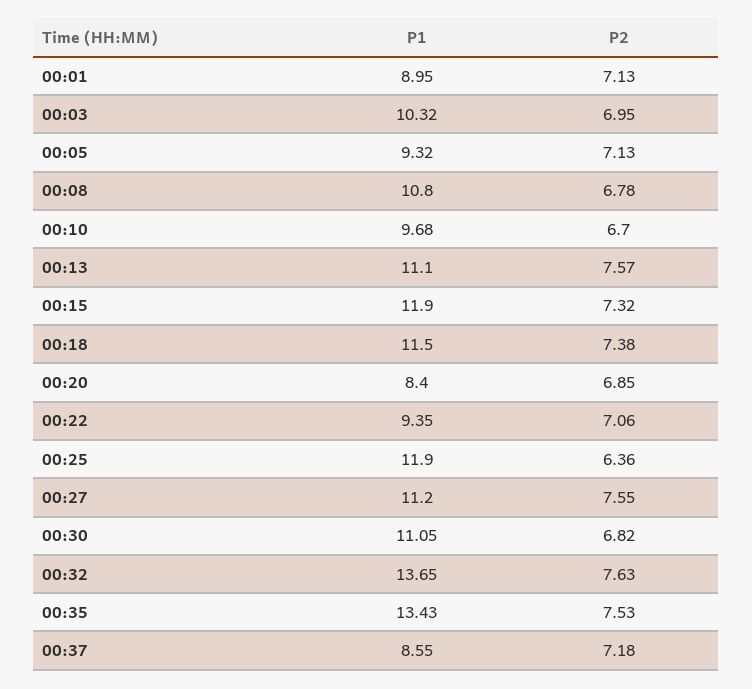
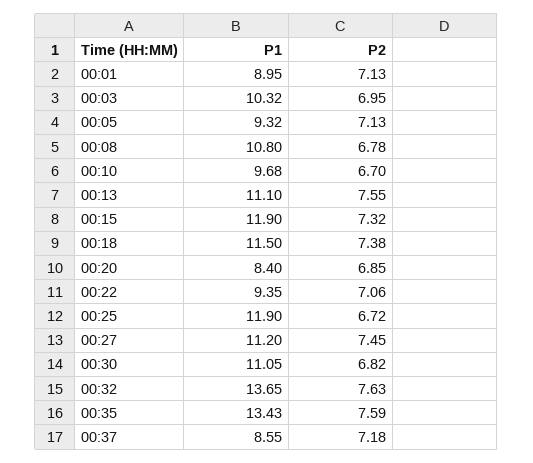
  {
    "P1": {
      "00:01": 8.95,
      "00:03": 10.32,
      "00:05": 9.32,
      "00:08": 10.8,
      "00:10": 9.68,
      "00:13": 11.1,
      "00:15": 11.9,
      "00:18": 11.5,
      "00:20": 8.4,
      "00:22": 9.35,
      "00:25": 11.9,
      "00:27": 11.2,
      "00:30": 11.05,
      "00:32": 13.65,
      "00:35": 13.43,
      "00:37": 8.55
    },
    "P2": {
      "00:01": 7.13,
      "00:03": 6.95,
      "00:05": 7.13,
      "00:08": 6.78,
      "00:10": 6.7,
-     "00:13": 7.57,
+     "00:13": 7.55,
      "00:15": 7.32,
      "00:18": 7.38,
      "00:20": 6.85,
      "00:22": 7.06,
-     "00:25": 6.36,
+     "00:25": 6.72,
-     "00:27": 7.55,
+     "00:27": 7.45,
      "00:30": 6.82,
      "00:32": 7.63,
-     "00:35": 7.53,
+     "00:35": 7.59,
      "00:37": 7.18
    }
  }

